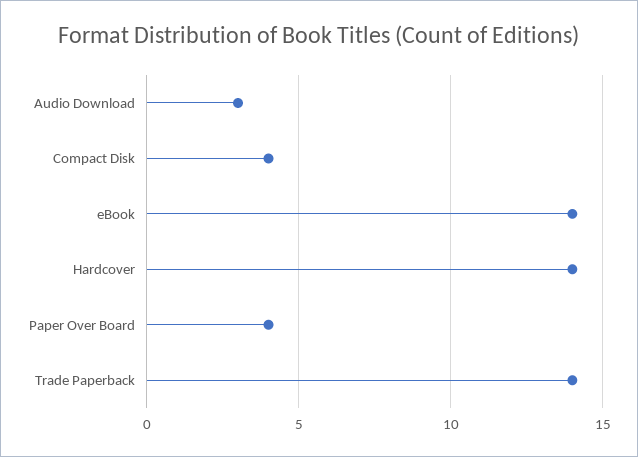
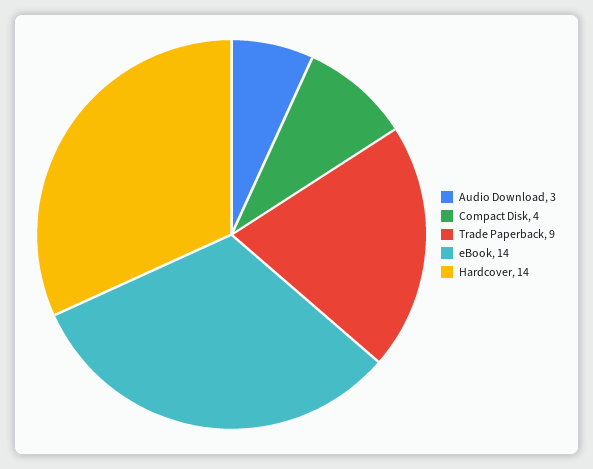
  {
    "Audio Download": 3,
    "Compact Disk": 4,
    "eBook": 14,
    "Hardcover": 14,
-   "Paper Over Board": 4,
-   "Trade Paperback": 14
+   "Trade Paperback": 9
  }

